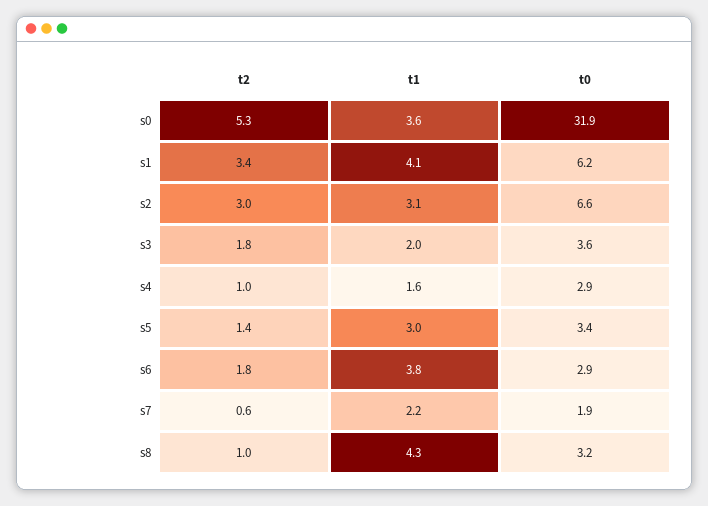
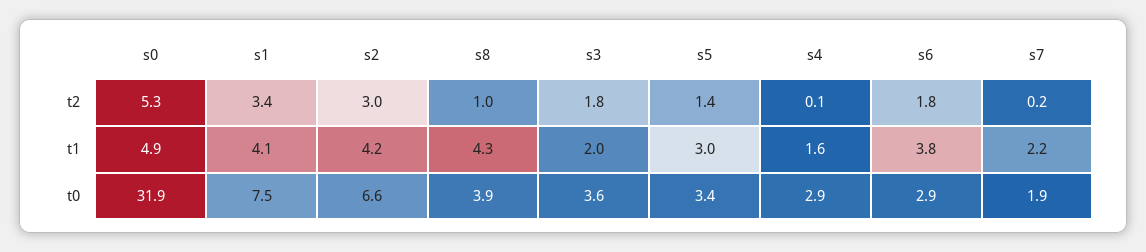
  {
    "t2": {
      "s0": 5.3,
      "s1": 3.4,
      "s2": 3,
      "s3": 1.8,
-     "s4": 1,
+     "s4": 0.1,
      "s5": 1.4,
      "s6": 1.8,
-     "s7": 0.6,
+     "s7": 0.2,
      "s8": 1
    },
    "t1": {
-     "s0": 3.6,
+     "s0": 4.9,
      "s1": 4.1,
-     "s2": 3.1,
+     "s2": 4.2,
      "s3": 2,
      "s4": 1.6,
      "s5": 3,
      "s6": 3.8,
      "s7": 2.2,
      "s8": 4.3
    },
    "t0": {
      "s0": 31.9,
-     "s1": 6.2,
+     "s1": 7.5,
      "s2": 6.6,
      "s3": 3.6,
      "s4": 2.9,
      "s5": 3.4,
      "s6": 2.9,
      "s7": 1.9,
-     "s8": 3.2
+     "s8": 3.9
    }
  }

